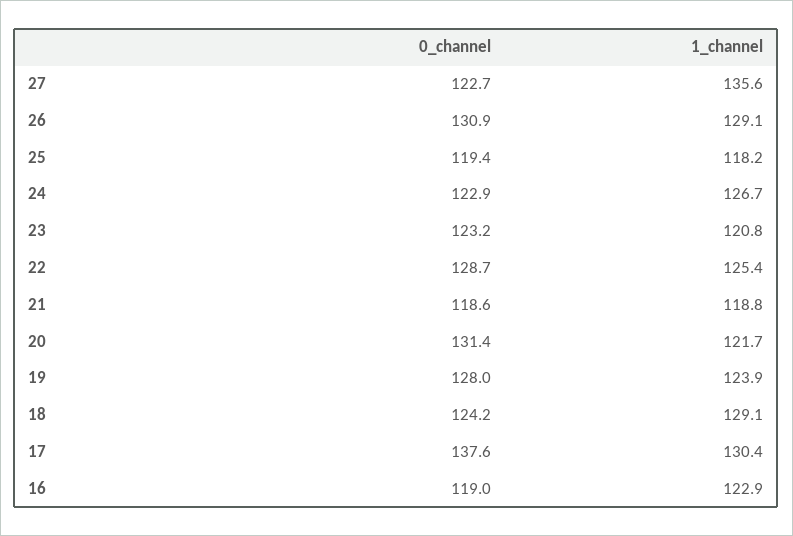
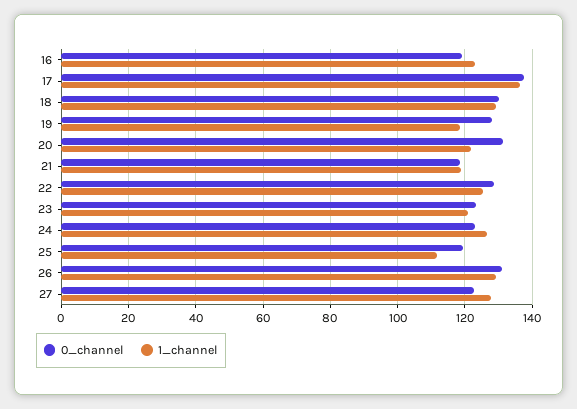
  {
    "0_channel": {
      "27": 122.7,
      "26": 130.9,
      "25": 119.4,
      "24": 122.9,
      "23": 123.2,
      "22": 128.7,
      "21": 118.6,
      "20": 131.4,
      "19": 128,
-     "18": 124.2,
+     "18": 130,
      "17": 137.6,
      "16": 119
    },
    "1_channel": {
-     "27": 135.6,
+     "27": 128,
      "26": 129.1,
-     "25": 118.2,
+     "25": 112,
      "24": 126.7,
      "23": 120.8,
      "22": 125.4,
      "21": 118.8,
      "20": 121.7,
-     "19": 123.9,
+     "19": 118,
      "18": 129.1,
-     "17": 130.4,
+     "17": 136,
      "16": 122.9
    }
  }

